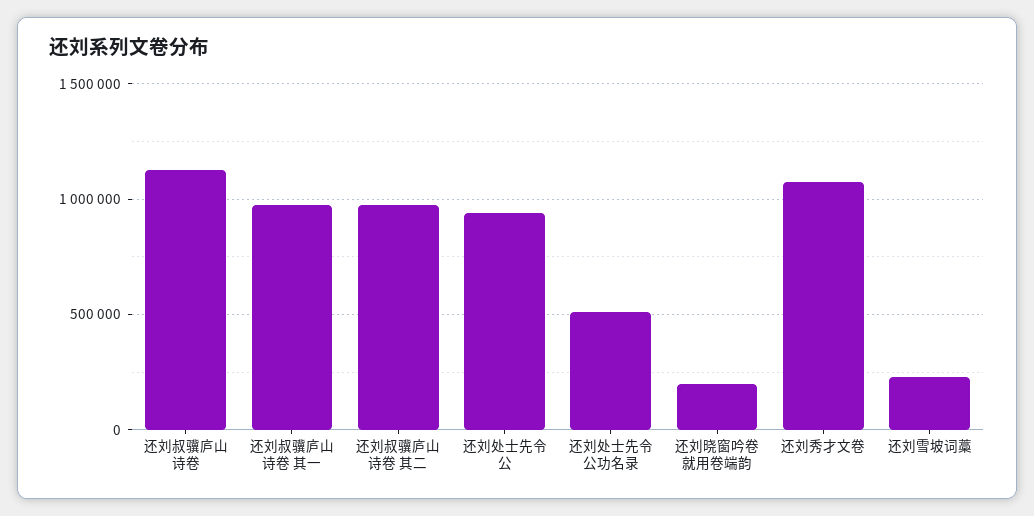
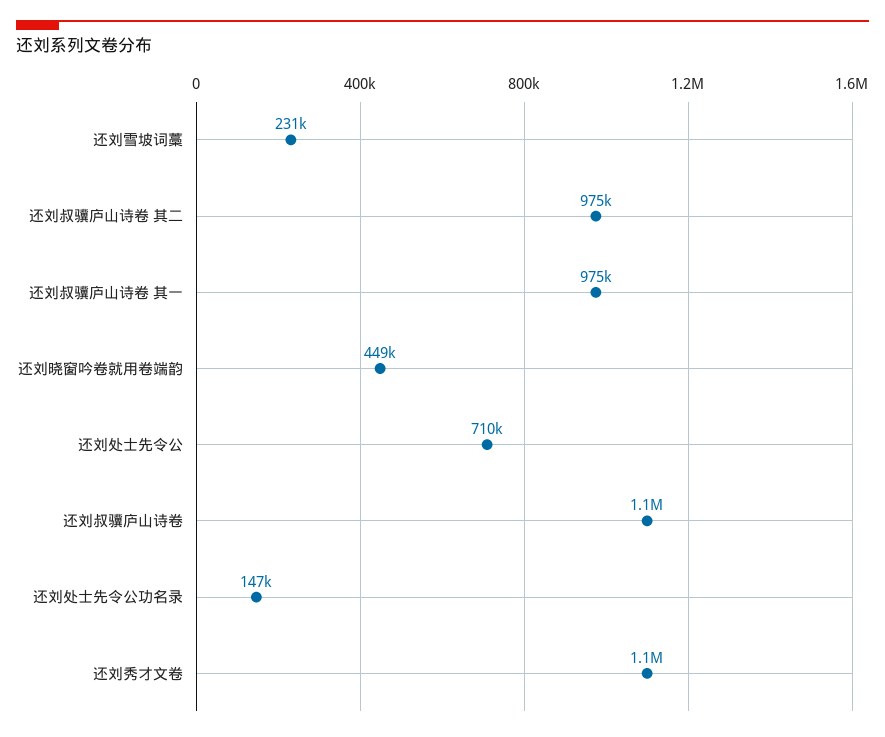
  {
    "还刘叔骥庐山诗卷": 1100000,
    "还刘叔骥庐山诗卷 其一": 975000,
    "还刘叔骥庐山诗卷 其二": 975000,
-   "还刘处士先令公": 950000,
+   "还刘处士先令公": 710000,
-   "还刘处士先令公功名录": 500000,
+   "还刘处士先令公功名录": 147000,
-   "还刘晓窗吟卷就用卷端韵": 200000,
+   "还刘晓窗吟卷就用卷端韵": 449000,
    "还刘秀才文卷": 1100000,
    "还刘雪坡词藁": 231000
  }

